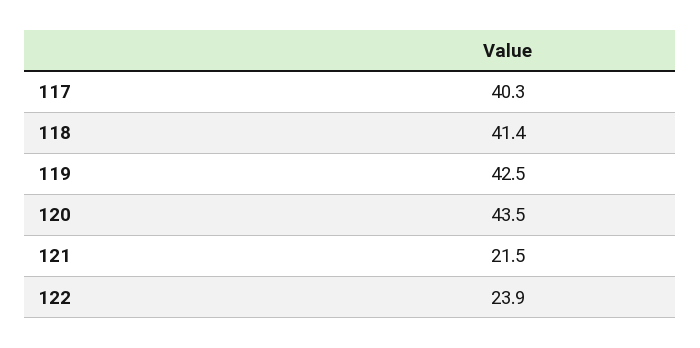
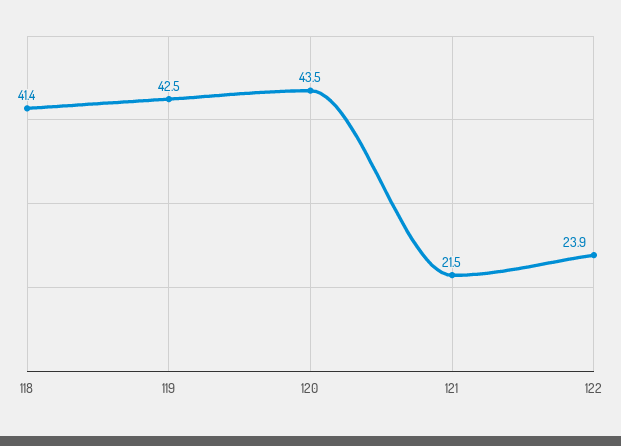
  {
-   "117": 40.3,
    "118": 41.4,
    "119": 42.5,
    "120": 43.5,
    "121": 21.5,
    "122": 23.9
  }

